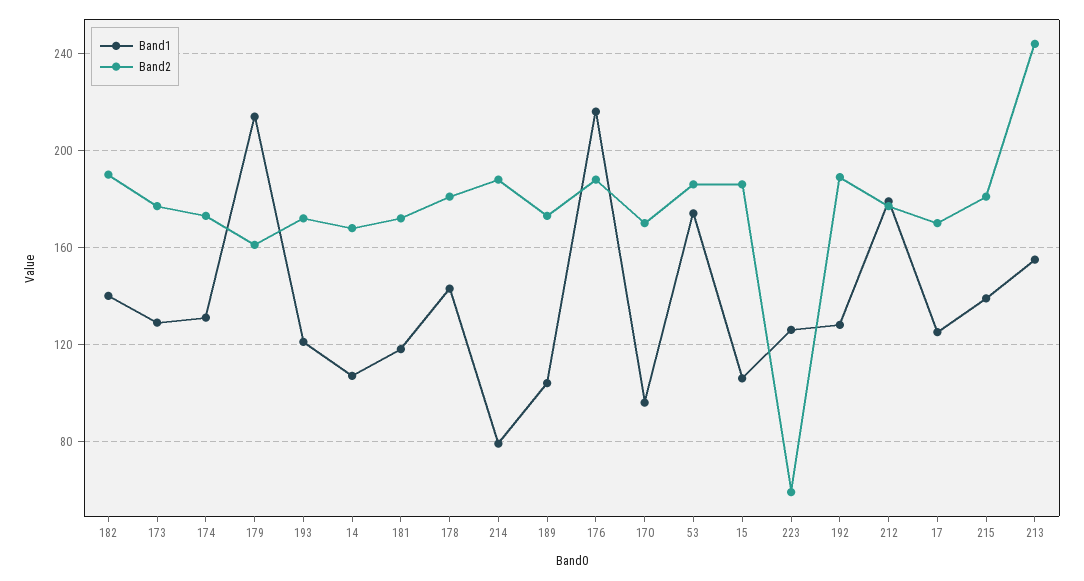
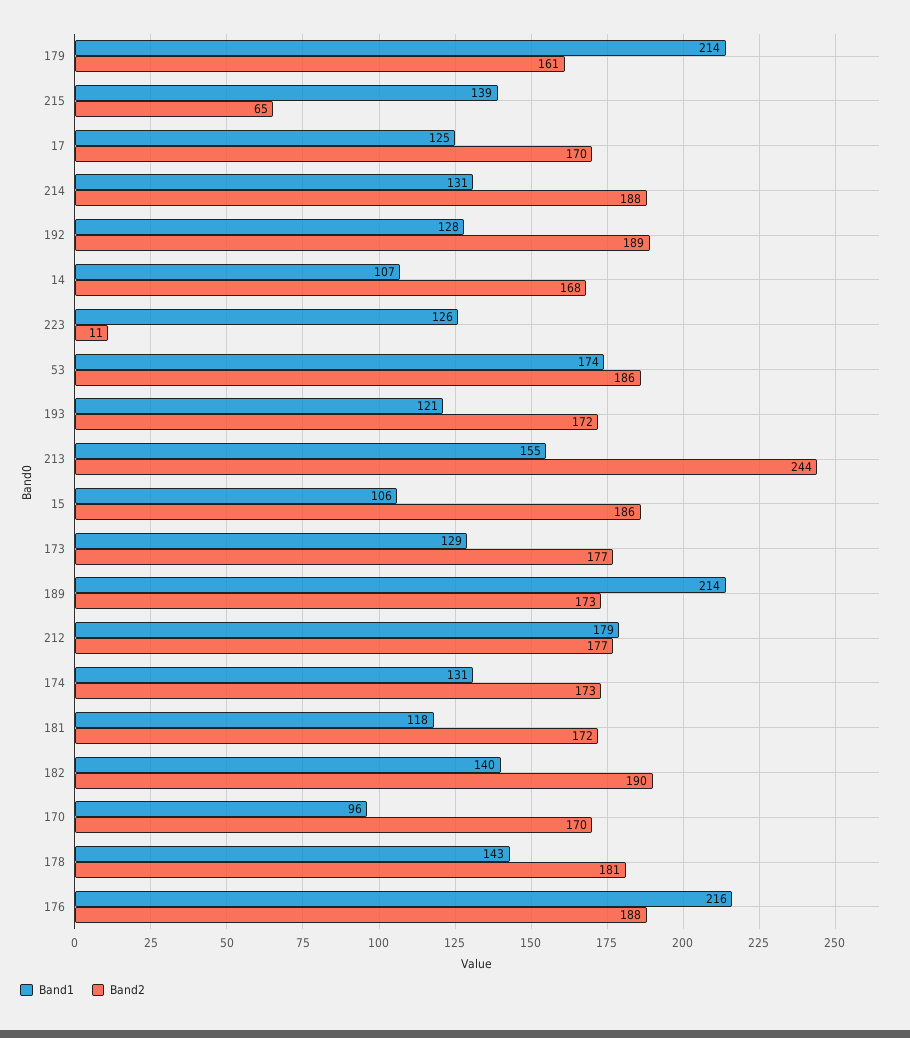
  {
    "Band1": {
      "182": 140,
      "173": 129,
      "174": 131,
      "179": 214,
      "193": 121,
      "14": 107,
      "181": 118,
      "178": 143,
-     "214": 80,
+     "214": 131,
-     "189": 105,
+     "189": 214,
      "176": 216,
      "170": 96,
      "53": 174,
      "15": 106,
      "223": 126,
      "192": 128,
      "212": 179,
      "17": 125,
      "215": 139,
      "213": 155
    },
    "Band2": {
      "182": 190,
      "173": 177,
      "174": 173,
      "179": 161,
      "193": 172,
      "14": 168,
      "181": 172,
      "178": 181,
      "214": 188,
      "189": 173,
      "176": 188,
      "170": 170,
      "53": 186,
      "15": 186,
-     "223": 60,
+     "223": 11,
      "192": 189,
      "212": 177,
      "17": 170,
-     "215": 180,
+     "215": 65,
      "213": 244
    }
  }

